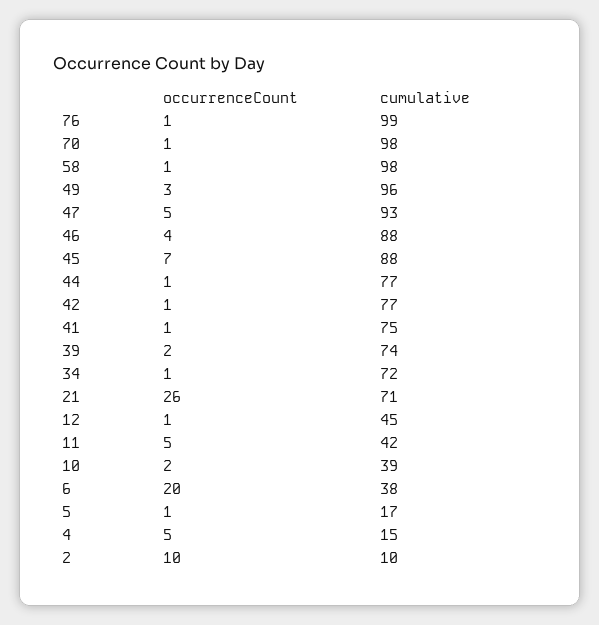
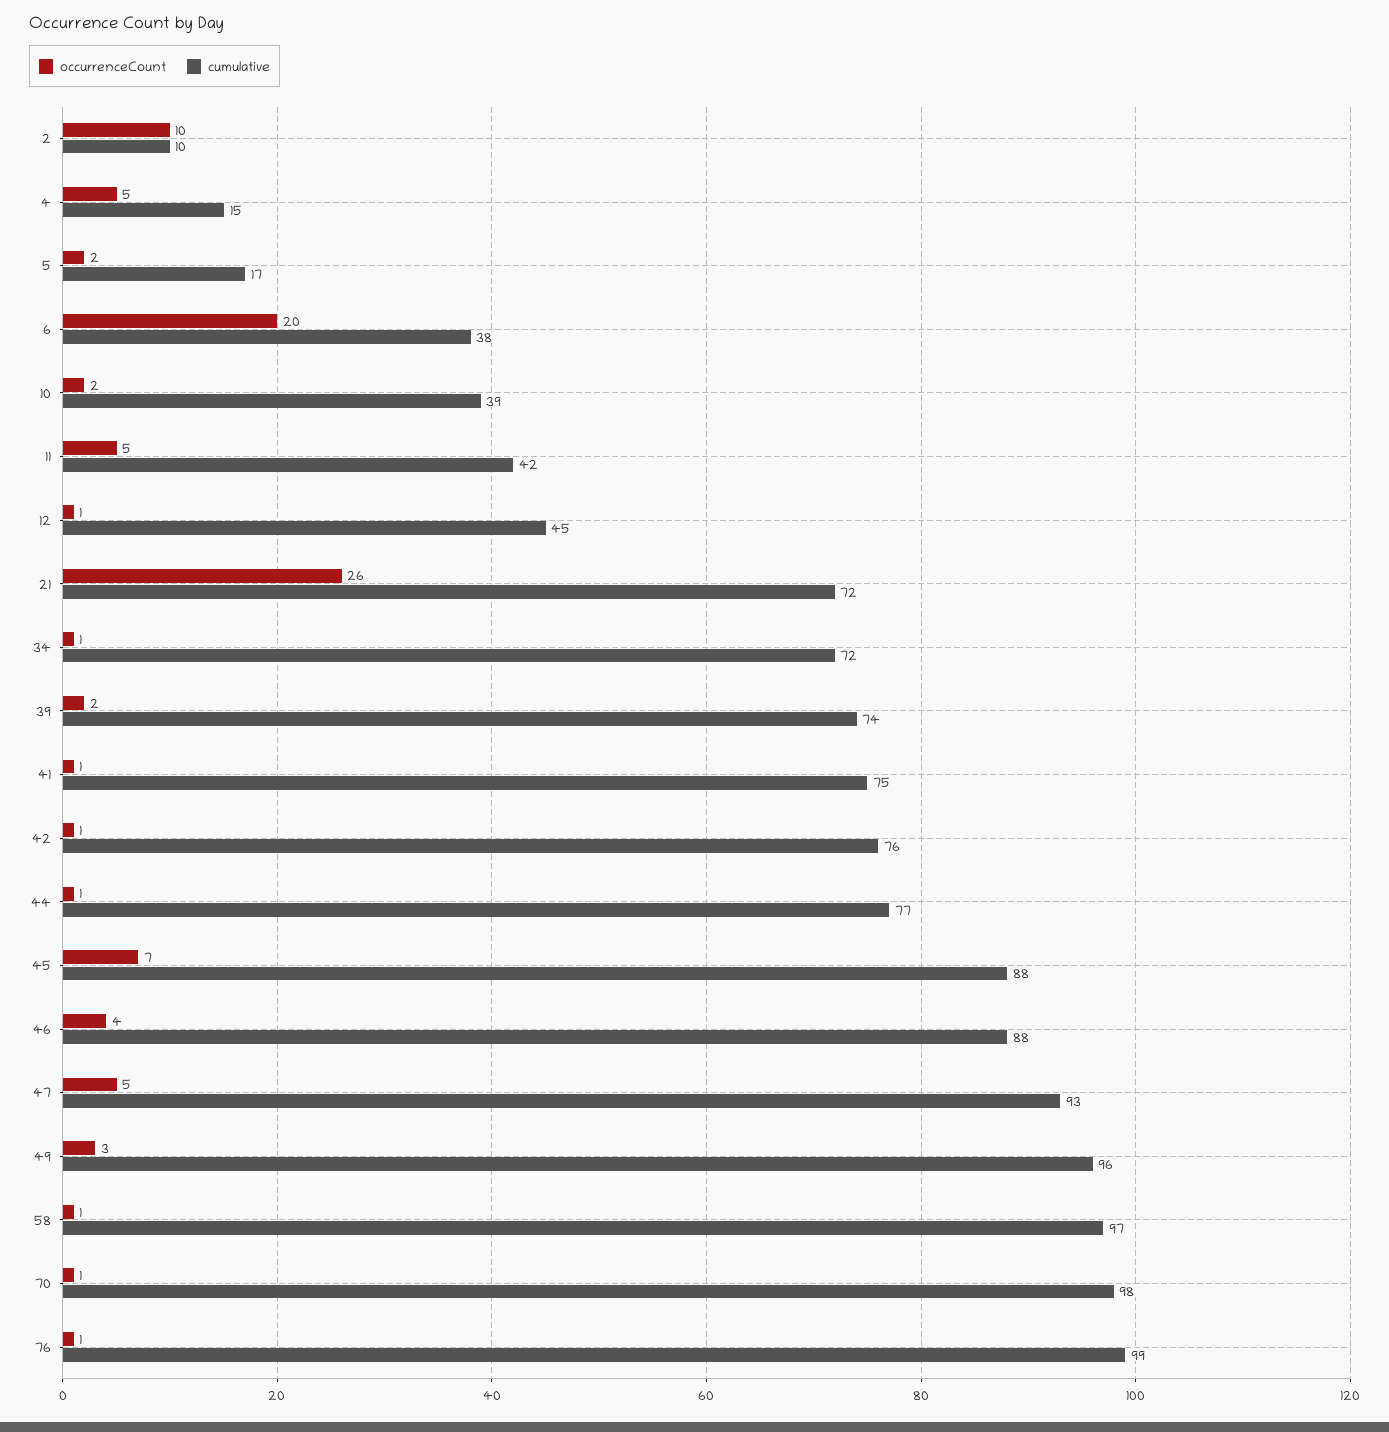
  {
    "occurrenceCount": {
      "76": 1,
      "70": 1,
      "58": 1,
      "49": 3,
      "47": 5,
      "46": 4,
      "45": 7,
      "44": 1,
      "42": 1,
      "41": 1,
      "39": 2,
      "34": 1,
      "21": 26,
      "12": 1,
      "11": 5,
      "10": 2,
      "6": 20,
-     "5": 1,
+     "5": 2,
      "4": 5,
      "2": 10
    },
    "cumulative": {
      "76": 99,
      "70": 98,
-     "58": 98,
+     "58": 97,
      "49": 96,
      "47": 93,
      "46": 88,
      "45": 88,
      "44": 77,
-     "42": 77,
+     "42": 76,
      "41": 75,
      "39": 74,
      "34": 72,
-     "21": 71,
+     "21": 72,
      "12": 45,
      "11": 42,
      "10": 39,
      "6": 38,
      "5": 17,
      "4": 15,
      "2": 10
    }
  }

